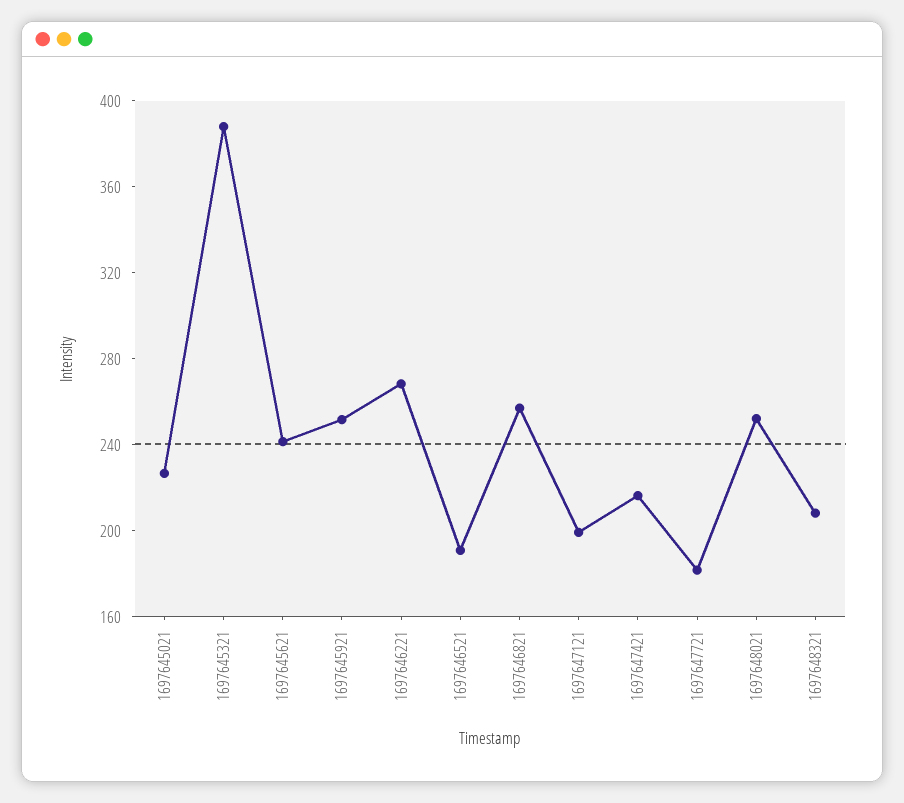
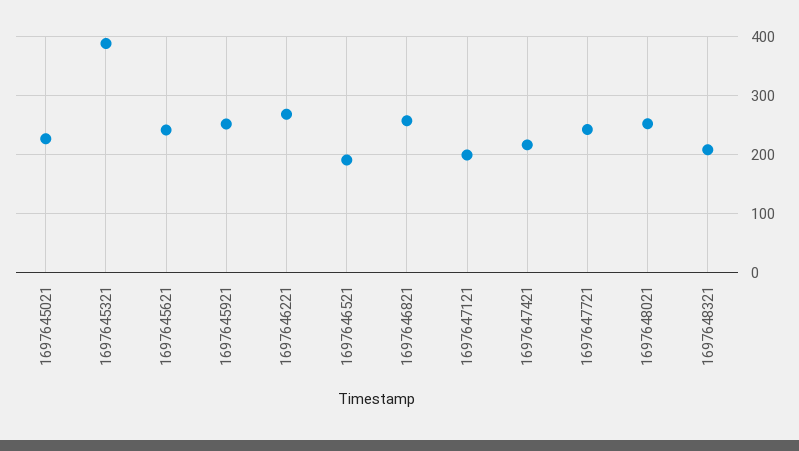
  {
    "1697645021": 230,
    "1697645321": 390,
    "1697645621": 240,
    "1697645921": 250,
    "1697646221": 270,
    "1697646521": 190,
    "1697646821": 260,
    "1697647121": 200,
    "1697647421": 220,
-   "1697647721": 180,
+   "1697647721": 240,
    "1697648021": 250,
    "1697648321": 210
  }

